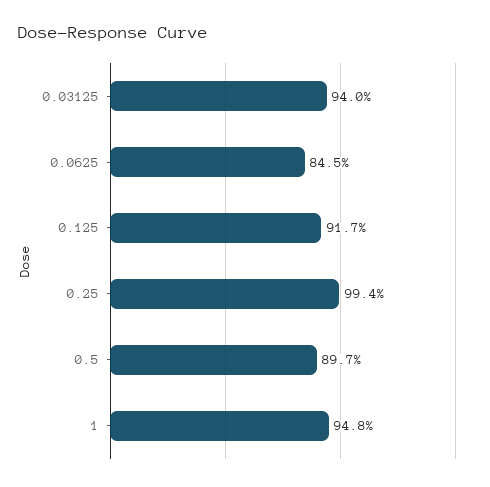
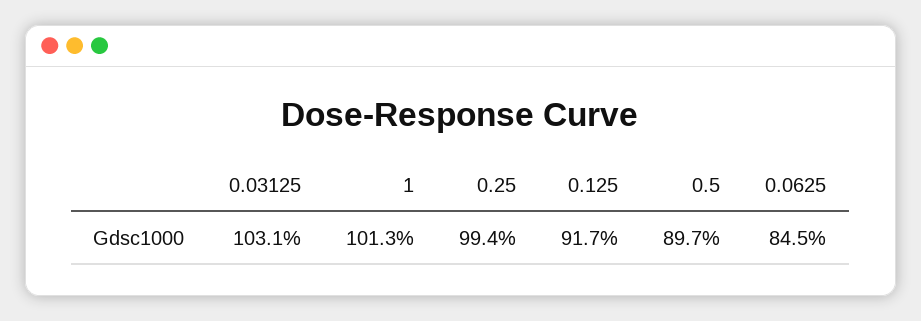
  {
-   "0.03125": 94,
+   "0.03125": 103.1,
    "0.0625": 84.5,
    "0.125": 91.7,
    "0.25": 99.4,
    "0.5": 89.7,
-   "1": 94.8
+   "1": 101.3
  }

